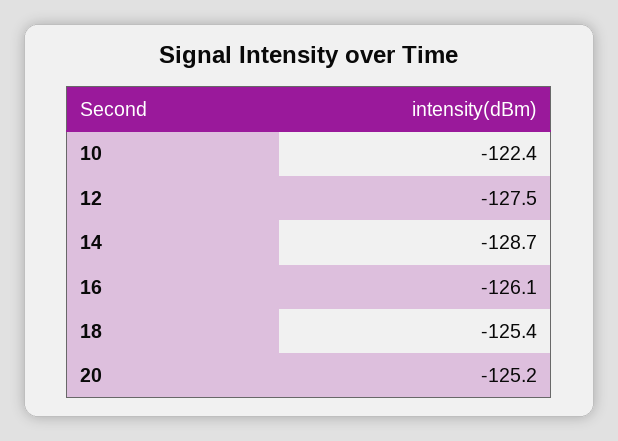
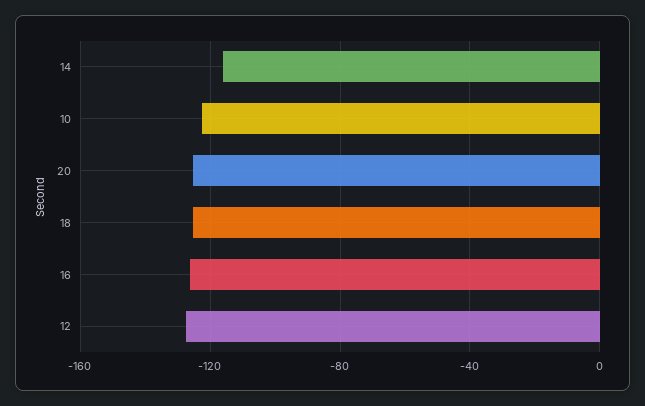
  {
    "10": -122.4,
    "12": -127.5,
-   "14": -128.7,
+   "14": -115,
    "16": -126.1,
    "18": -125.4,
    "20": -125.2
  }

